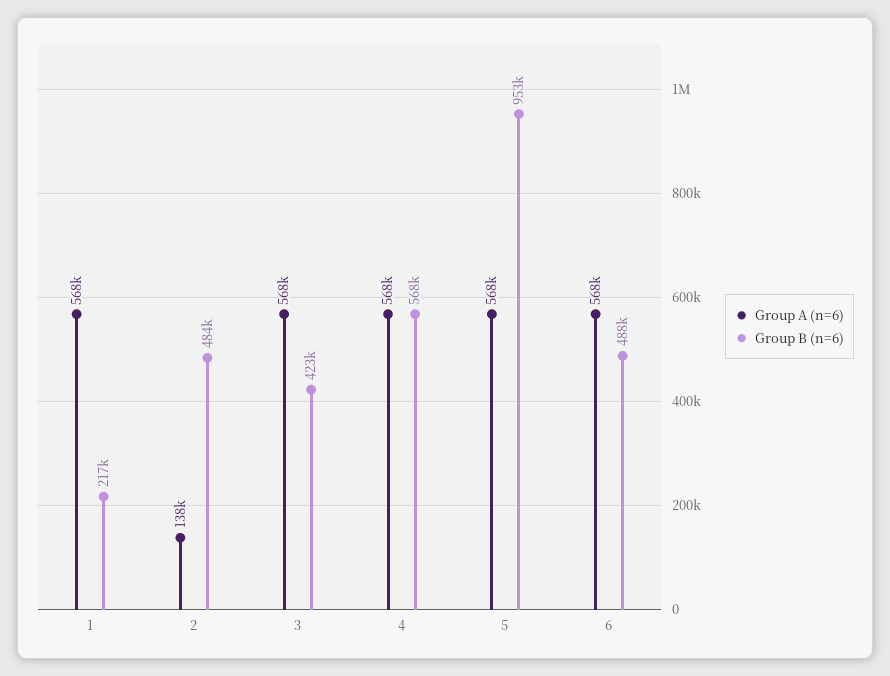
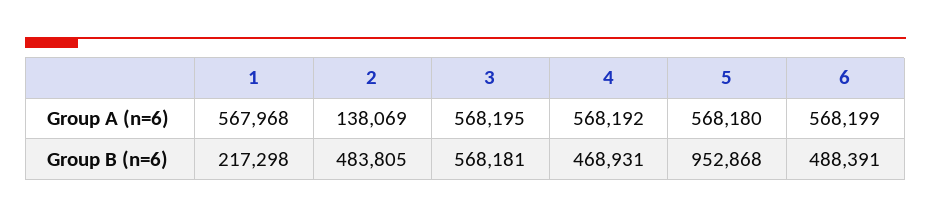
  {
    "Group A (n=6)": {
      "1": 567968,
      "2": 138069,
      "3": 568195,
      "4": 568192,
      "5": 568180,
      "6": 568199
    },
    "Group B (n=6)": {
      "1": 217298,
      "2": 483805,
-     "3": 423000,
+     "3": 568181,
-     "4": 568000,
+     "4": 468931,
      "5": 952868,
      "6": 488391
    }
  }

